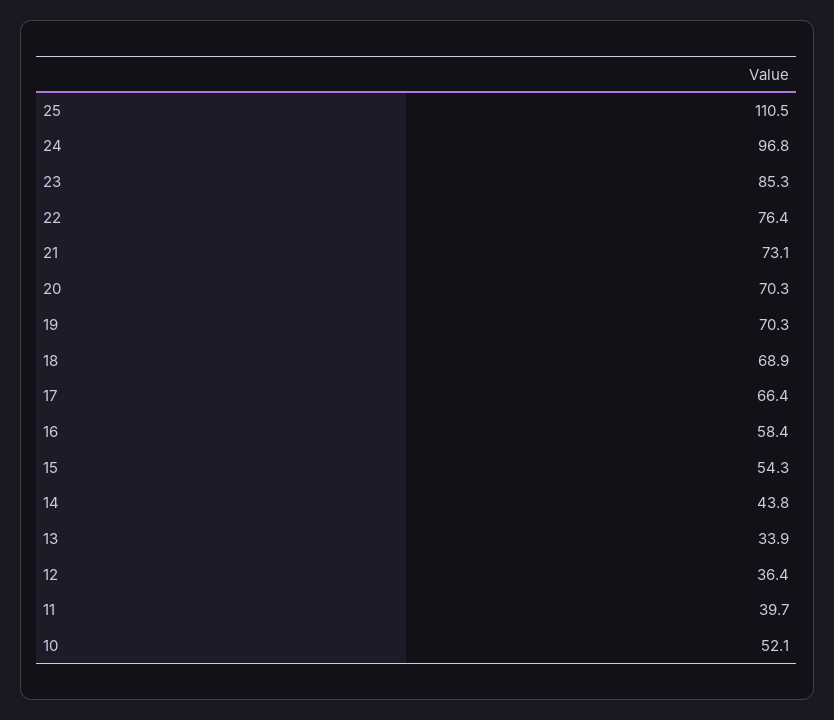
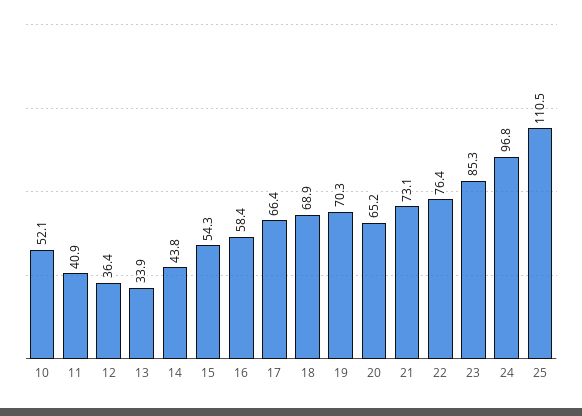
  {
    "25": 110.5,
    "24": 96.8,
    "23": 85.3,
    "22": 76.4,
    "21": 73.1,
-   "20": 70.3,
+   "20": 65.2,
    "19": 70.3,
    "18": 68.9,
    "17": 66.4,
    "16": 58.4,
    "15": 54.3,
    "14": 43.8,
    "13": 33.9,
    "12": 36.4,
-   "11": 39.7,
+   "11": 40.9,
    "10": 52.1
  }

